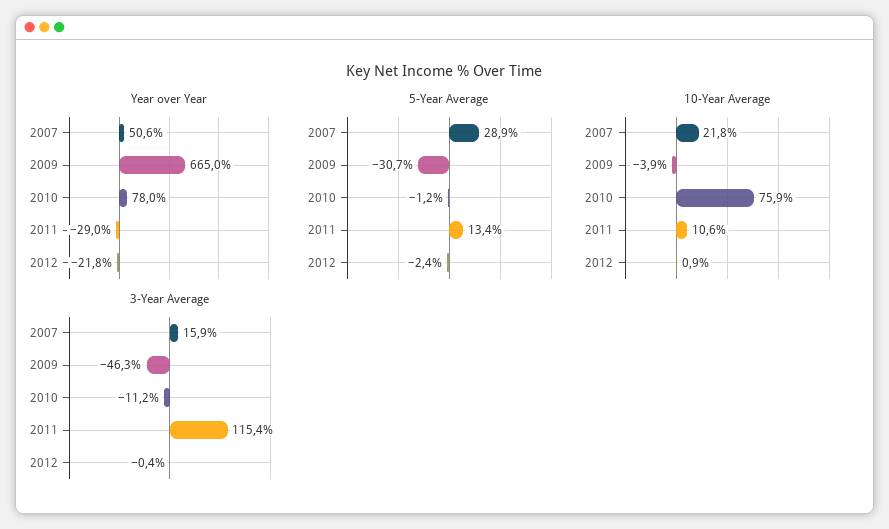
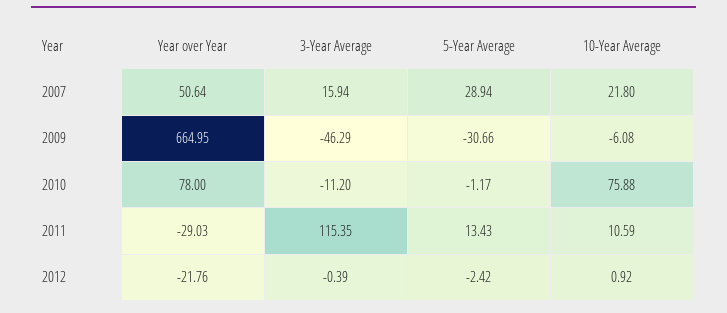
  {
    "Year over Year": {
      "2007": 50.64,
      "2009": 664.95,
      "2010": 78,
      "2011": -29.03,
      "2012": -21.76
    },
    "5-Year Average": {
      "2007": 28.94,
      "2009": -30.66,
      "2010": -1.17,
      "2011": 13.43,
      "2012": -2.42
    },
    "10-Year Average": {
      "2007": 21.8,
-     "2009": -3.9,
+     "2009": -6.08,
      "2010": 75.88,
      "2011": 10.59,
      "2012": 0.92
    },
    "3-Year Average": {
      "2007": 15.94,
      "2009": -46.29,
      "2010": -11.2,
      "2011": 115.35,
      "2012": -0.39
    }
  }

